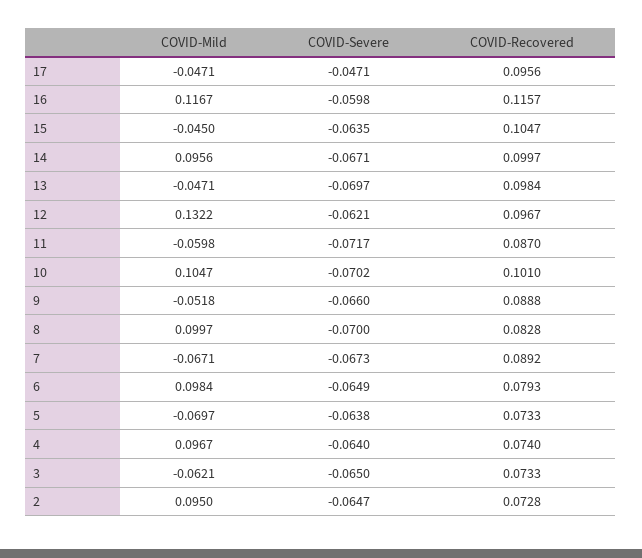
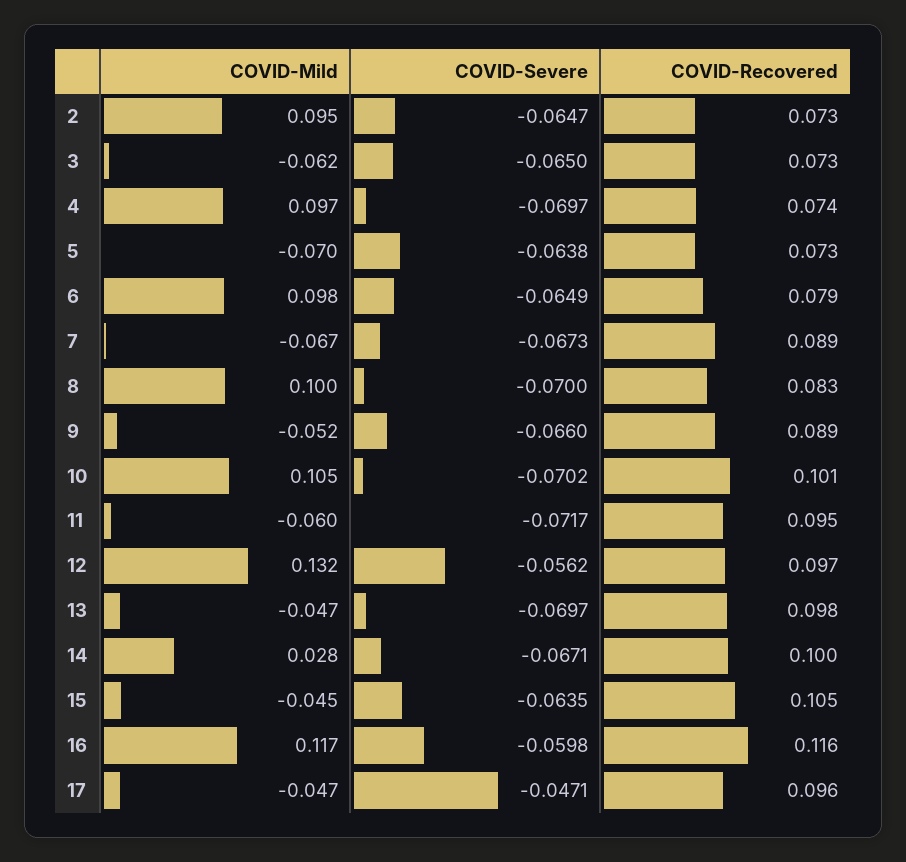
  {
    "COVID-Mild": {
      "17": -0.0471,
      "16": 0.1167,
      "15": -0.045,
-     "14": 0.0956,
+     "14": 0.028,
      "13": -0.0471,
      "12": 0.1322,
      "11": -0.0598,
      "10": 0.1047,
      "9": -0.0518,
      "8": 0.0997,
      "7": -0.0671,
      "6": 0.0984,
      "5": -0.0697,
      "4": 0.0967,
      "3": -0.0621,
      "2": 0.095
    },
    "COVID-Severe": {
      "17": -0.0471,
      "16": -0.0598,
      "15": -0.0635,
      "14": -0.0671,
      "13": -0.0697,
-     "12": -0.0621,
+     "12": -0.0562,
      "11": -0.0717,
      "10": -0.0702,
      "9": -0.066,
      "8": -0.07,
      "7": -0.0673,
      "6": -0.0649,
      "5": -0.0638,
-     "4": -0.064,
+     "4": -0.0697,
      "3": -0.065,
      "2": -0.0647
    },
    "COVID-Recovered": {
      "17": 0.0956,
      "16": 0.1157,
      "15": 0.1047,
      "14": 0.0997,
      "13": 0.0984,
      "12": 0.0967,
-     "11": 0.087,
+     "11": 0.095,
      "10": 0.101,
      "9": 0.0888,
      "8": 0.0828,
      "7": 0.0892,
      "6": 0.0793,
      "5": 0.0733,
      "4": 0.074,
      "3": 0.0733,
      "2": 0.0728
    }
  }

